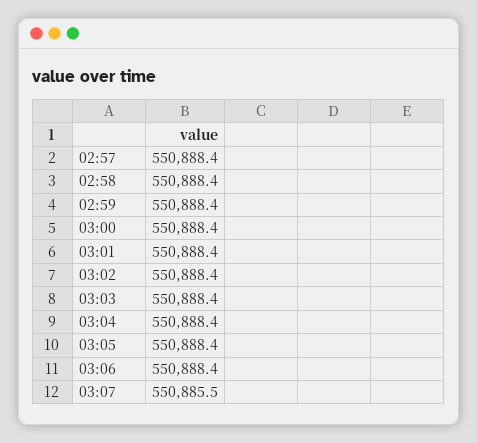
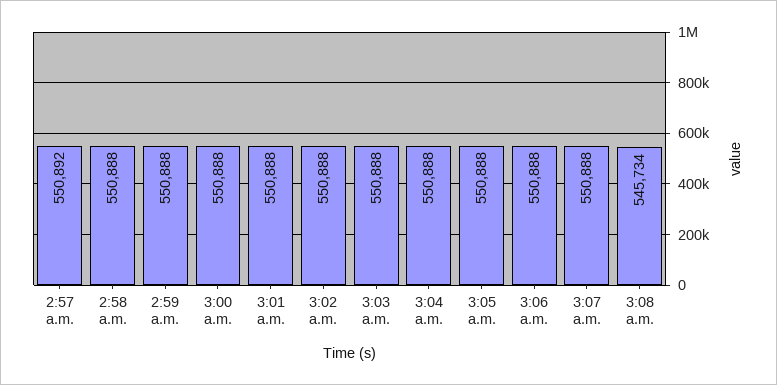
  {
-   "02:57": 550888.4,
+   "02:57": 550892,
    "02:58": 550888.4,
    "02:59": 550888.4,
    "03:00": 550888.4,
    "03:01": 550888.4,
    "03:02": 550888.4,
    "03:03": 550888.4,
    "03:04": 550888.4,
    "03:05": 550888.4,
    "03:06": 550888.4,
-   "03:07": 550885.5
+   "03:07": 550888,
+   "3:08 a.m.": 545734
  }

